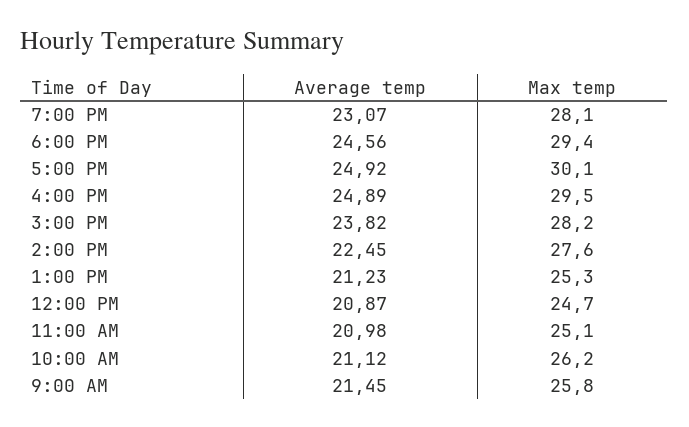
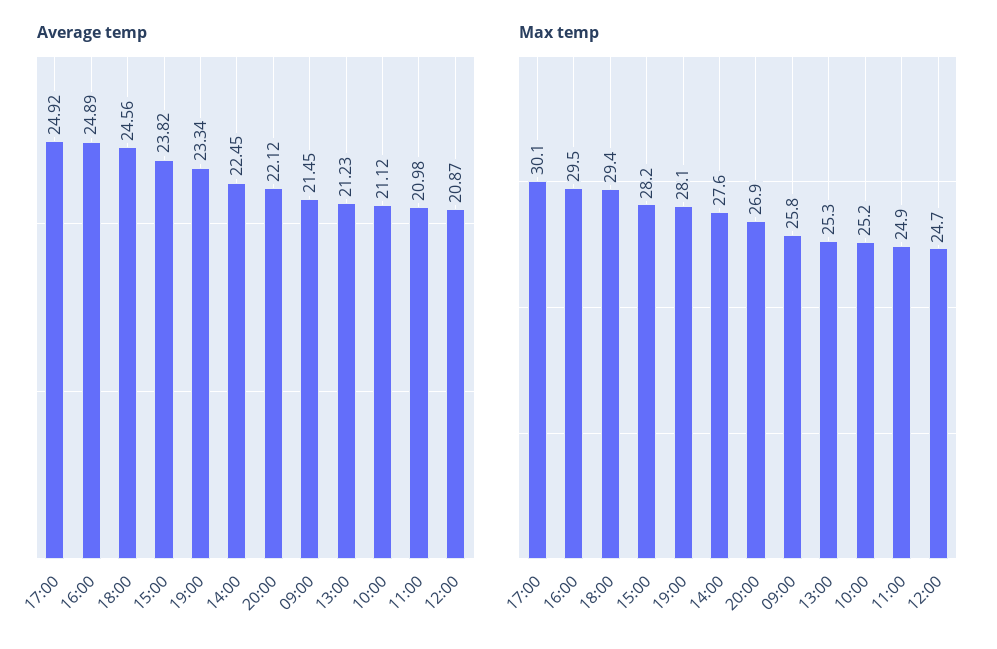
  {
    "Average temp": {
-     "7:00 PM": 23.07,
+     "7:00 PM": 23.34,
      "6:00 PM": 24.56,
      "5:00 PM": 24.92,
      "4:00 PM": 24.89,
      "3:00 PM": 23.82,
      "2:00 PM": 22.45,
      "1:00 PM": 21.23,
      "12:00 PM": 20.87,
      "11:00 AM": 20.98,
      "10:00 AM": 21.12,
-     "9:00 AM": 21.45
+     "9:00 AM": 21.45,
+     "20:00": 22.12
    },
    "Max temp": {
      "7:00 PM": 28.1,
      "6:00 PM": 29.4,
      "5:00 PM": 30.1,
      "4:00 PM": 29.5,
      "3:00 PM": 28.2,
      "2:00 PM": 27.6,
      "1:00 PM": 25.3,
      "12:00 PM": 24.7,
-     "11:00 AM": 25.1,
+     "11:00 AM": 24.9,
-     "10:00 AM": 26.2,
+     "10:00 AM": 25.2,
-     "9:00 AM": 25.8
+     "9:00 AM": 25.8,
+     "20:00": 26.9
    }
  }

